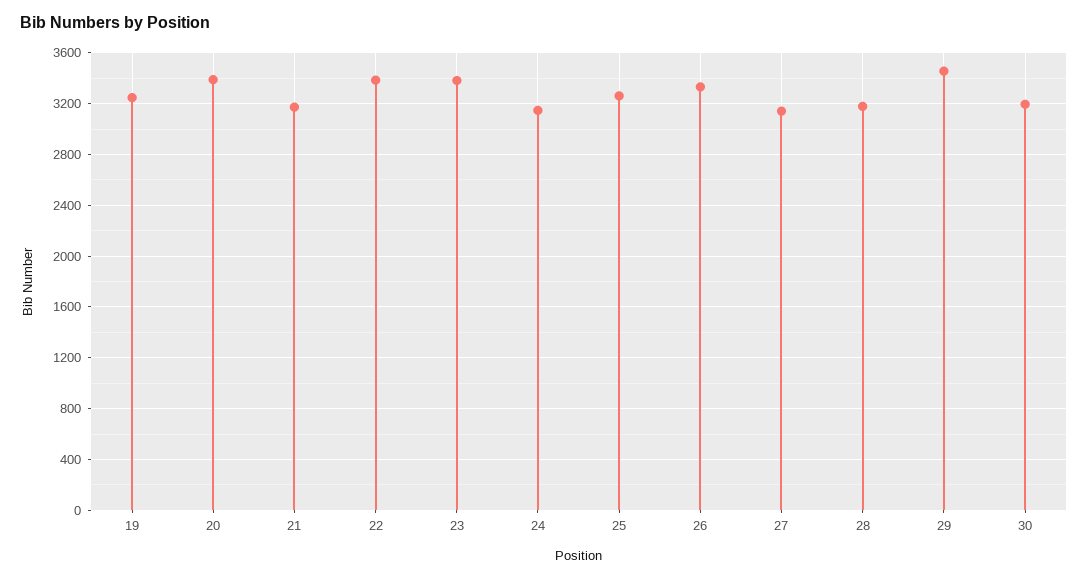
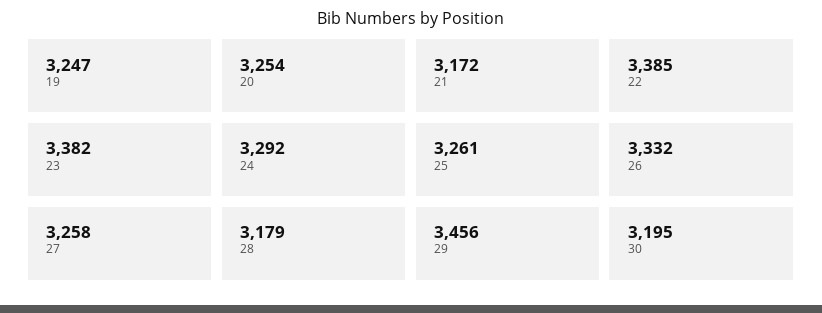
  {
    "19": 3247,
-   "20": 3400,
+   "20": 3254,
    "21": 3172,
    "22": 3385,
    "23": 3382,
-   "24": 3150,
+   "24": 3292,
    "25": 3261,
    "26": 3332,
-   "27": 3150,
+   "27": 3258,
    "28": 3179,
    "29": 3456,
    "30": 3195
  }

